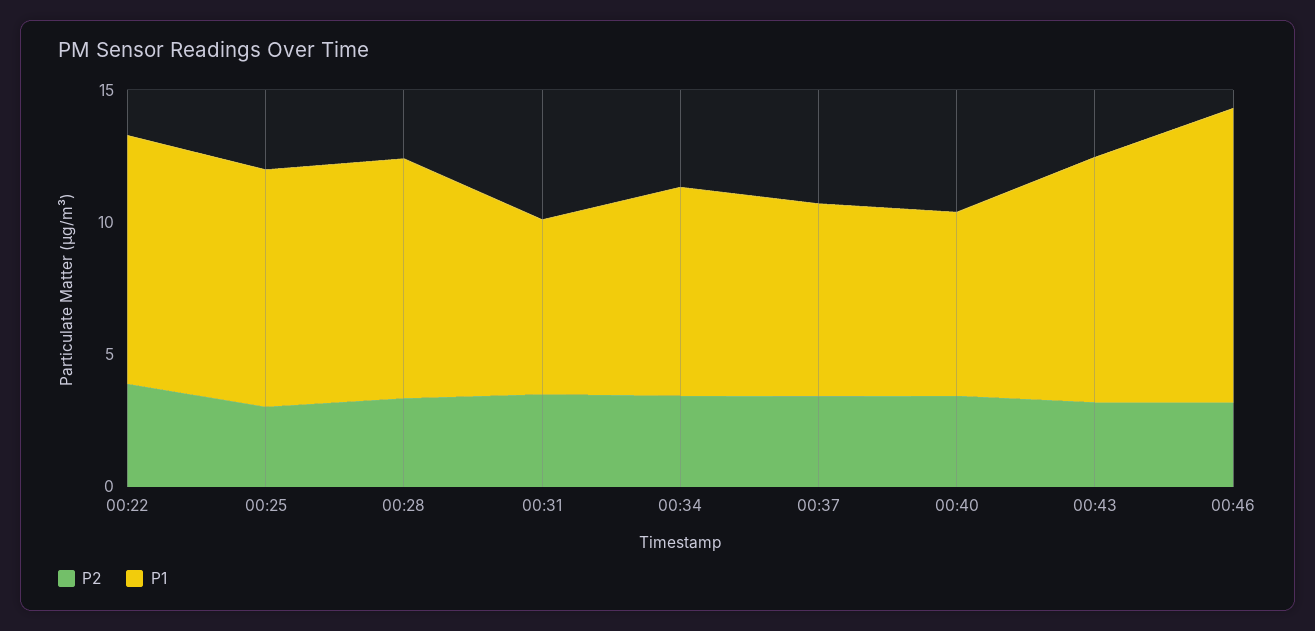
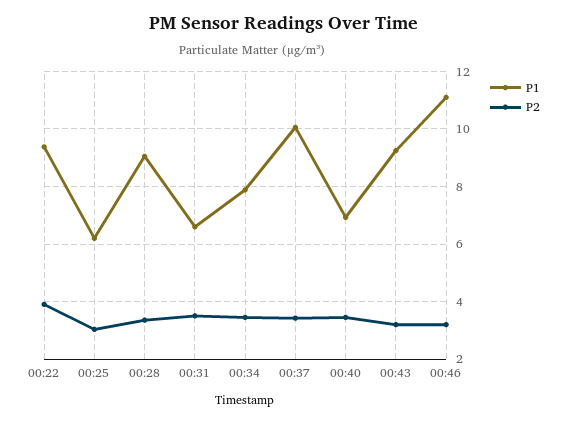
  {
    "P2": {
      "00:22": 4,
      "00:25": 3,
      "00:28": 3.25,
      "00:31": 3.5,
      "00:34": 3.5,
      "00:37": 3.5,
      "00:40": 3.5,
      "00:43": 3.25,
      "00:46": 3.25
    },
    "P1": {
      "00:22": 9.5,
-     "00:25": 9,
+     "00:25": 6.25,
      "00:28": 9,
      "00:31": 6.5,
      "00:34": 8,
-     "00:37": 7,
+     "00:37": 10,
      "00:40": 7,
      "00:43": 9.25,
      "00:46": 11
    }
  }

